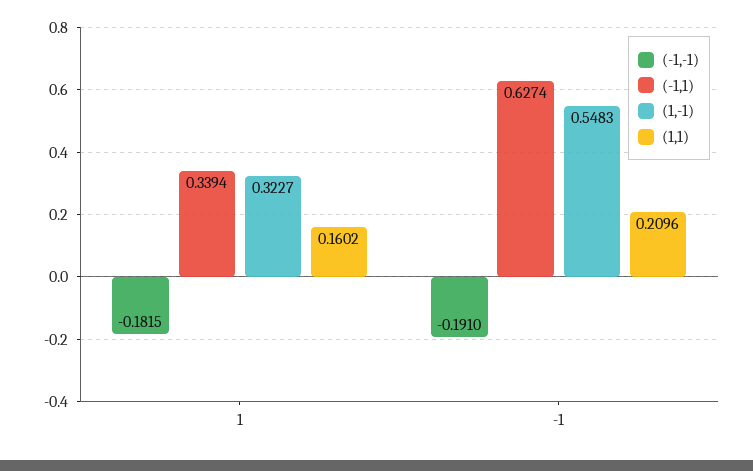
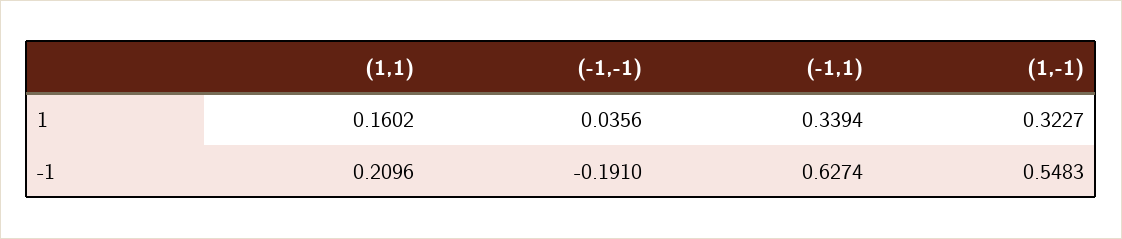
  {
    "(-1,-1)": {
-     "1": -0.1815,
+     "1": 0.0356,
      "-1": -0.191
    },
    "(-1,1)": {
      "1": 0.3394,
      "-1": 0.6274
    },
    "(1,-1)": {
      "1": 0.3227,
      "-1": 0.5483
    },
    "(1,1)": {
      "1": 0.1602,
      "-1": 0.2096
    }
  }

